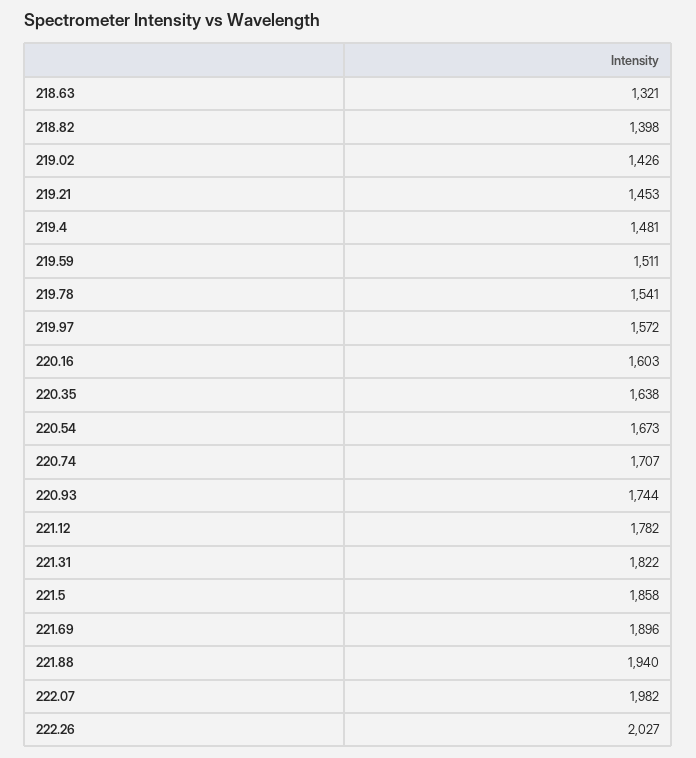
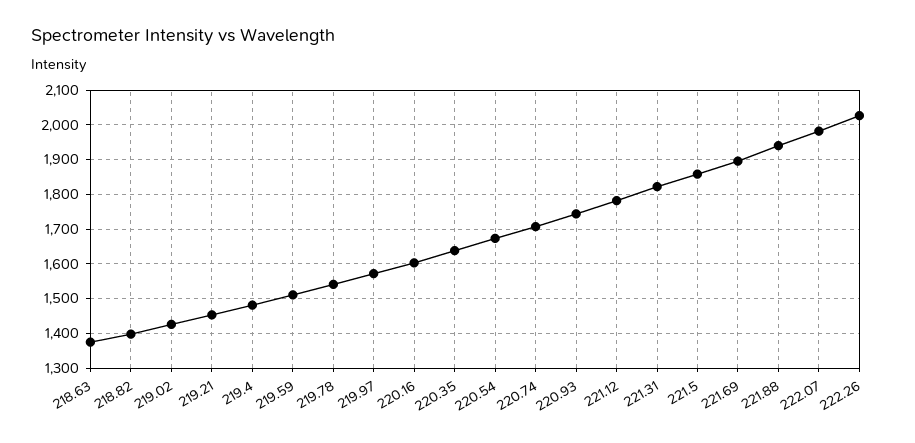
  {
-   "218.63": 1321,
+   "218.63": 1380,
    "218.82": 1398,
    "219.02": 1426,
    "219.21": 1453,
    "219.4": 1481,
    "219.59": 1511,
    "219.78": 1541,
    "219.97": 1572,
    "220.16": 1603,
    "220.35": 1638,
    "220.54": 1673,
    "220.74": 1707,
    "220.93": 1744,
    "221.12": 1782,
    "221.31": 1822,
    "221.5": 1858,
    "221.69": 1896,
    "221.88": 1940,
    "222.07": 1982,
    "222.26": 2027
  }

